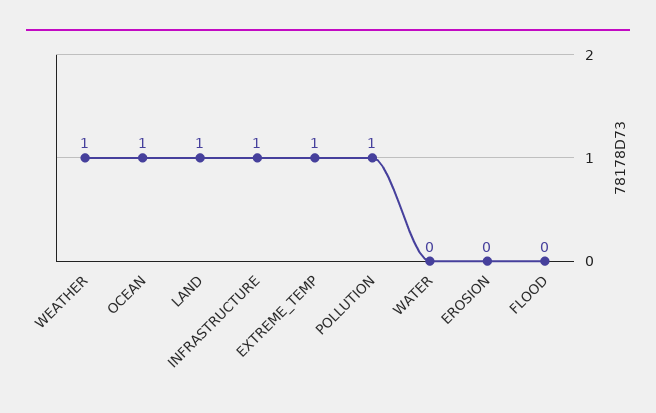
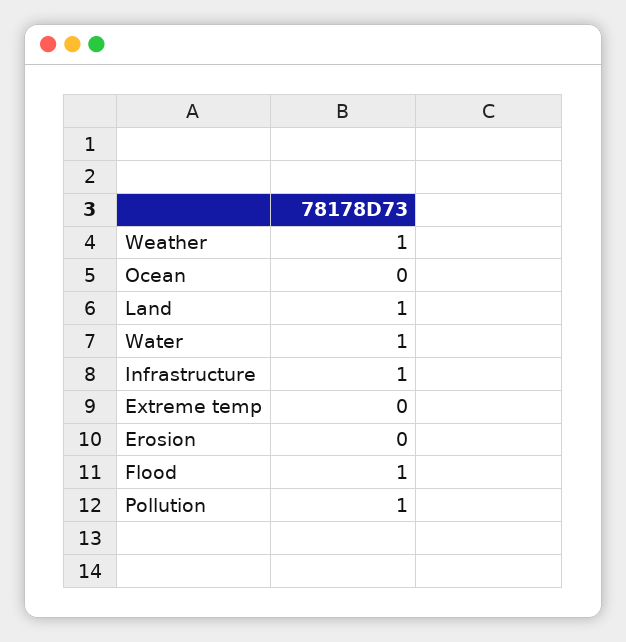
  {
    "WEATHER": 1,
-   "OCEAN": 1,
+   "OCEAN": 0,
    "LAND": 1,
    "INFRASTRUCTURE": 1,
-   "EXTREME_TEMP": 1,
+   "EXTREME_TEMP": 0,
    "POLLUTION": 1,
-   "WATER": 0,
+   "WATER": 1,
    "EROSION": 0,
-   "FLOOD": 0
+   "FLOOD": 1
  }

